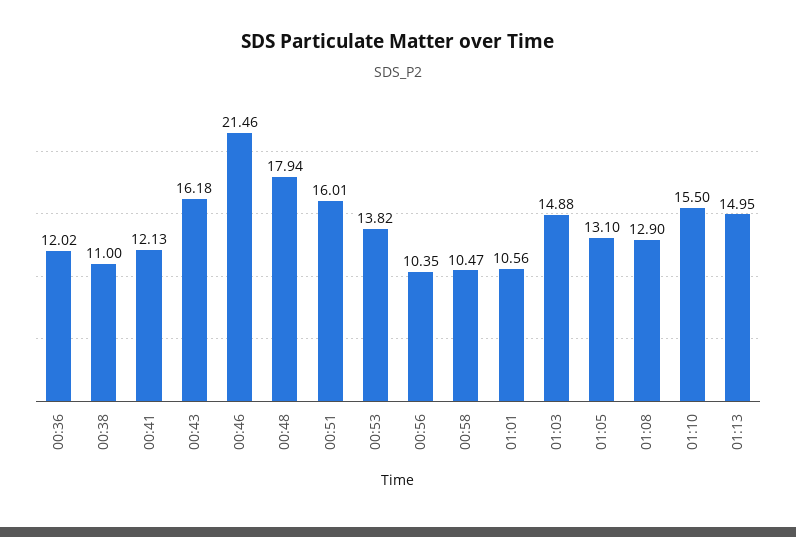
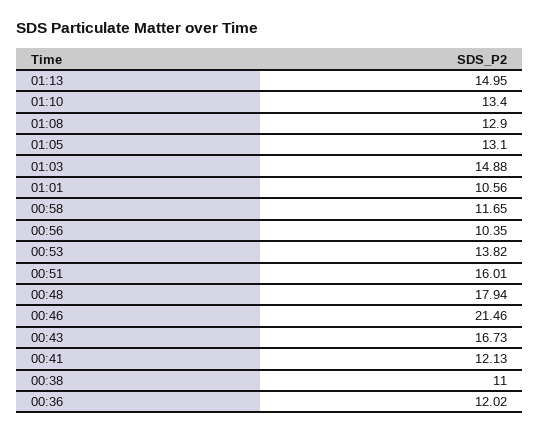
  {
    "00:36": 12.02,
    "00:38": 11,
    "00:41": 12.13,
-   "00:43": 16.18,
+   "00:43": 16.73,
    "00:46": 21.46,
    "00:48": 17.94,
    "00:51": 16.01,
    "00:53": 13.82,
    "00:56": 10.35,
-   "00:58": 10.47,
+   "00:58": 11.65,
    "01:01": 10.56,
    "01:03": 14.88,
    "01:05": 13.1,
    "01:08": 12.9,
-   "01:10": 15.5,
+   "01:10": 13.4,
    "01:13": 14.95
  }

